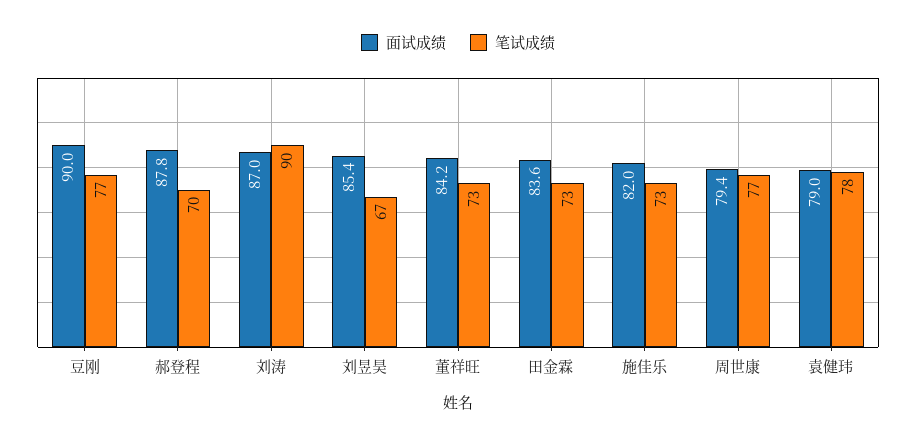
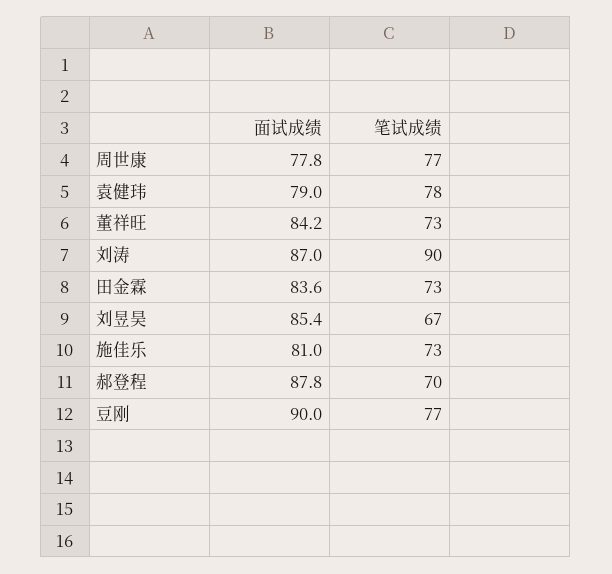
  {
    "面试成绩": {
      "豆刚": 90,
      "郝登程": 87.8,
      "刘涛": 87,
      "刘昱昊": 85.4,
      "董祥旺": 84.2,
      "田金霖": 83.6,
-     "施佳乐": 82,
+     "施佳乐": 81,
-     "周世康": 79.4,
+     "周世康": 77.8,
      "袁健玮": 79
    },
    "笔试成绩": {
      "豆刚": 77,
      "郝登程": 70,
      "刘涛": 90,
      "刘昱昊": 67,
      "董祥旺": 73,
      "田金霖": 73,
      "施佳乐": 73,
      "周世康": 77,
      "袁健玮": 78
    }
  }

